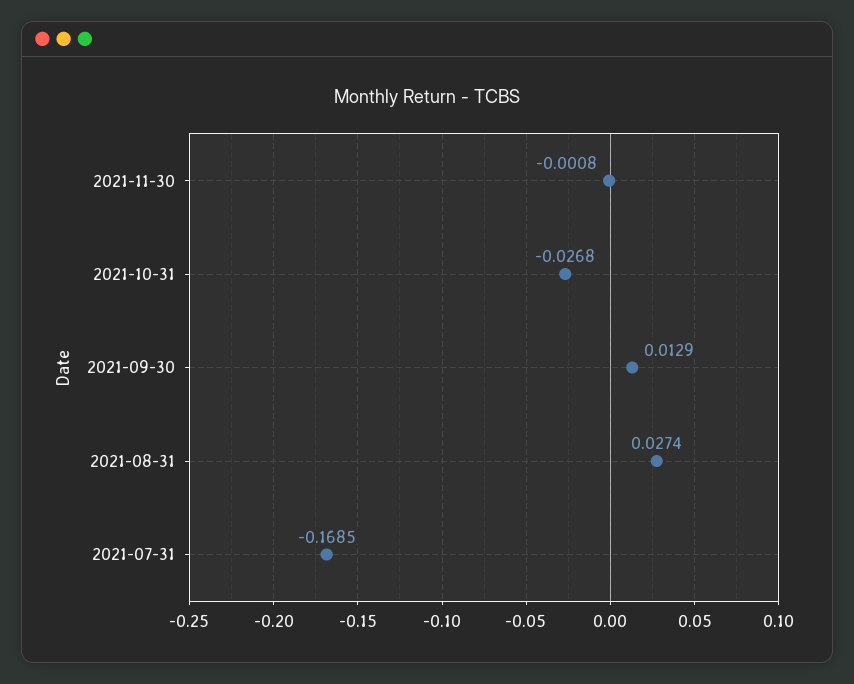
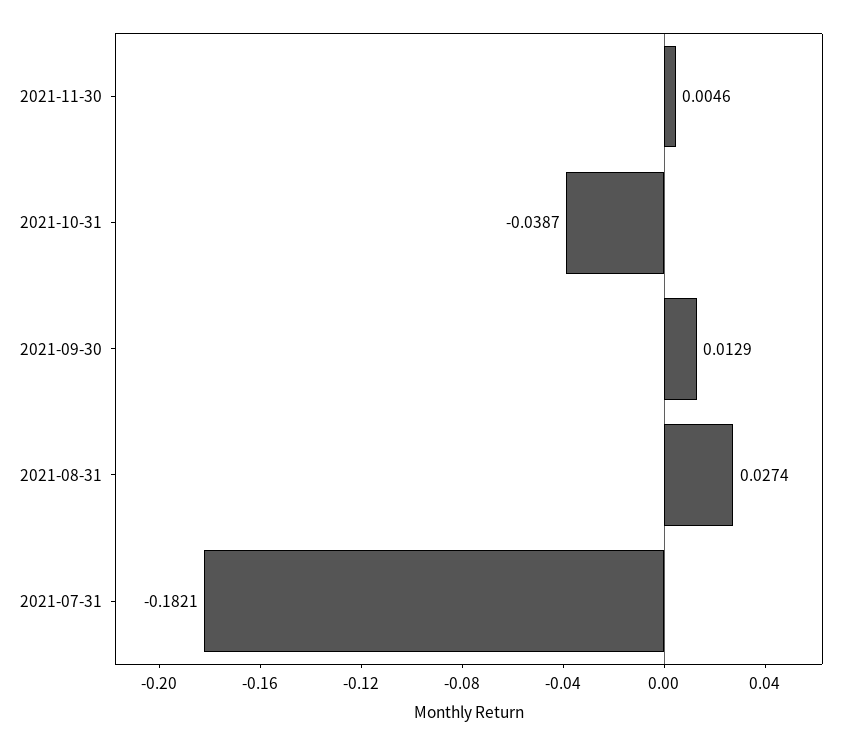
  {
-   "2021-11-30": -0.0008,
+   "2021-11-30": 0.0046,
-   "2021-10-31": -0.0268,
+   "2021-10-31": -0.0387,
    "2021-09-30": 0.0129,
    "2021-08-31": 0.0274,
-   "2021-07-31": -0.1685
+   "2021-07-31": -0.1821
  }

